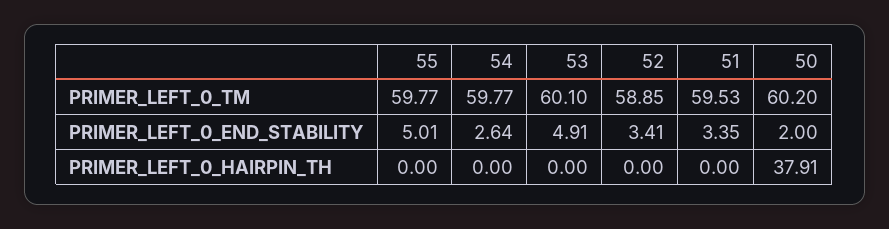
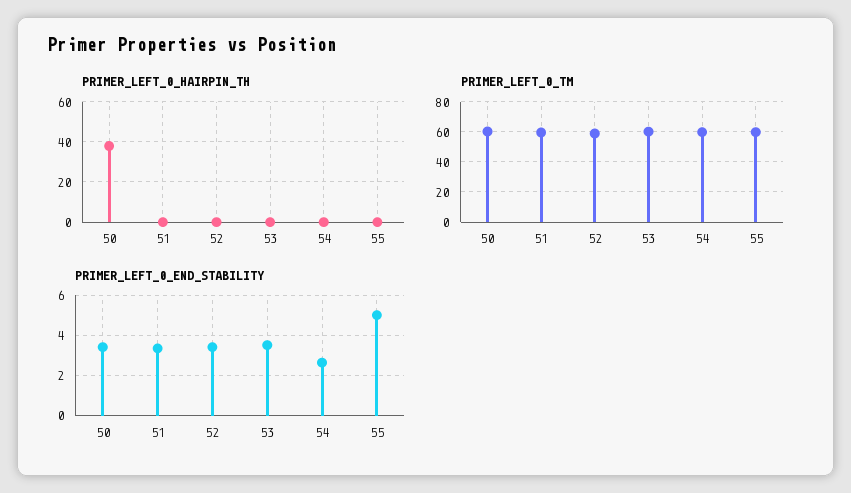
  {
    "PRIMER_LEFT_0_TM": {
      "55": 59.77,
      "54": 59.77,
      "53": 60.1,
      "52": 58.85,
      "51": 59.53,
      "50": 60.2
    },
    "PRIMER_LEFT_0_END_STABILITY": {
      "55": 5.01,
      "54": 2.64,
-     "53": 4.91,
+     "53": 3.5,
      "52": 3.41,
      "51": 3.35,
-     "50": 2
+     "50": 3.5
    },
    "PRIMER_LEFT_0_HAIRPIN_TH": {
      "55": 0,
      "54": 0,
      "53": 0,
      "52": 0,
      "51": 0,
      "50": 37.91
    }
  }

